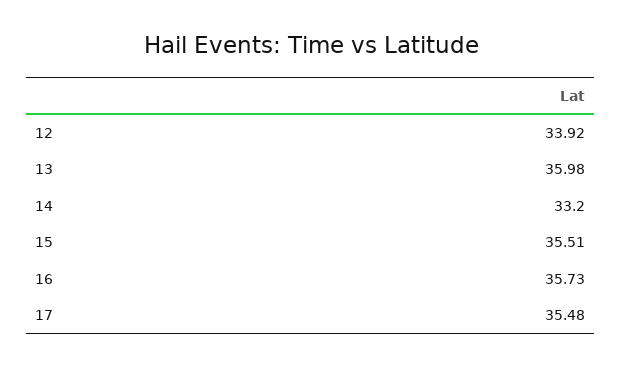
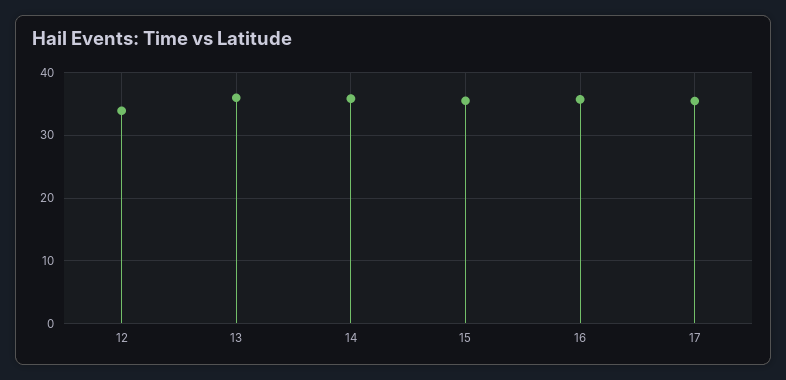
  {
    "12": 33.92,
    "13": 35.98,
-   "14": 33.2,
+   "14": 36,
    "15": 35.51,
    "16": 35.73,
    "17": 35.48
  }

